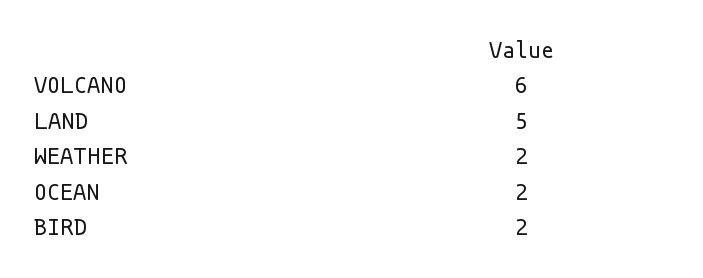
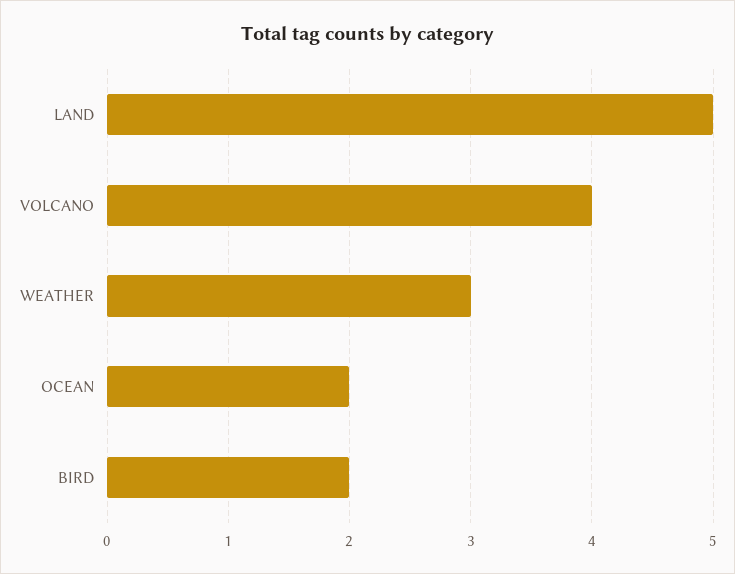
  {
-   "VOLCANO": 6,
+   "VOLCANO": 4,
    "LAND": 5,
-   "WEATHER": 2,
+   "WEATHER": 3,
    "OCEAN": 2,
    "BIRD": 2
  }

